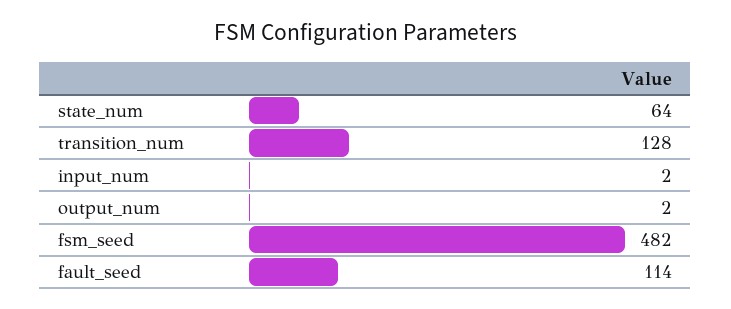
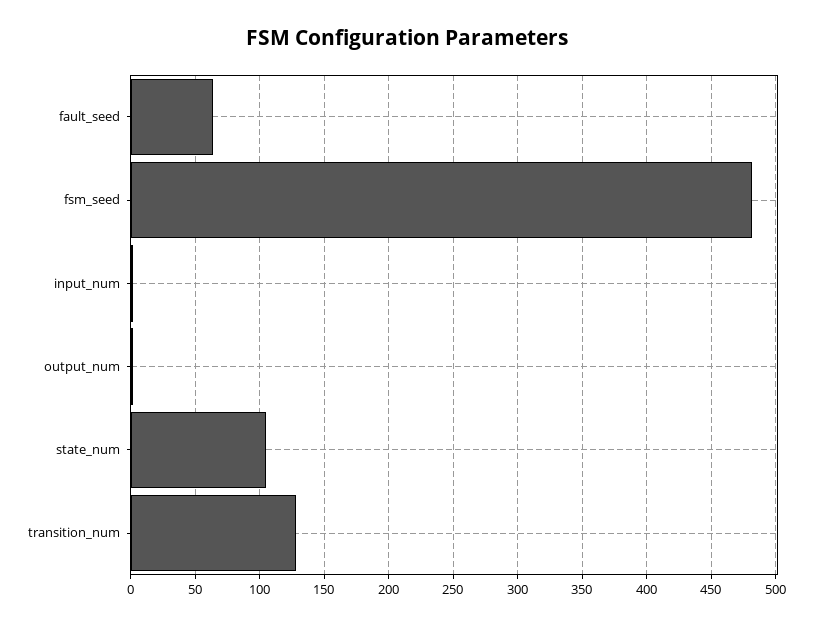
  {
-   "state_num": 64,
+   "state_num": 105,
    "transition_num": 128,
    "input_num": 2,
    "output_num": 2,
    "fsm_seed": 482,
-   "fault_seed": 114
+   "fault_seed": 65
  }

